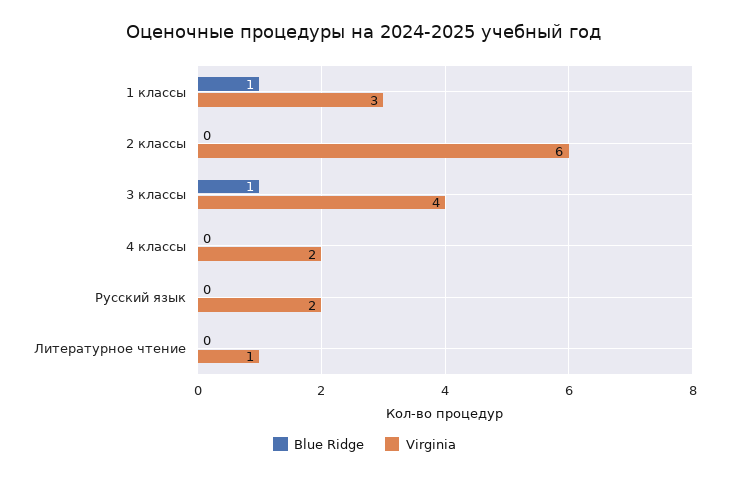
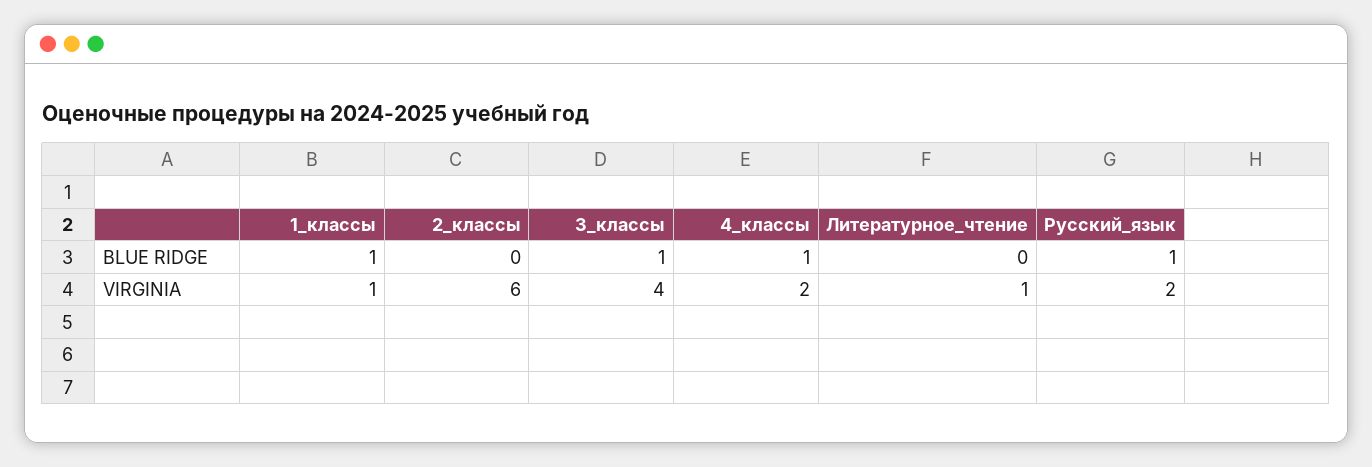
  {
    "Blue Ridge": {
      "1 классы": 1,
      "2 классы": 0,
      "3 классы": 1,
-     "4 классы": 0,
+     "4 классы": 1,
-     "Русский язык": 0,
+     "Русский язык": 1,
      "Литературное чтение": 0
    },
    "Virginia": {
-     "1 классы": 3,
+     "1 классы": 1,
      "2 классы": 6,
      "3 классы": 4,
      "4 классы": 2,
      "Русский язык": 2,
      "Литературное чтение": 1
    }
  }

